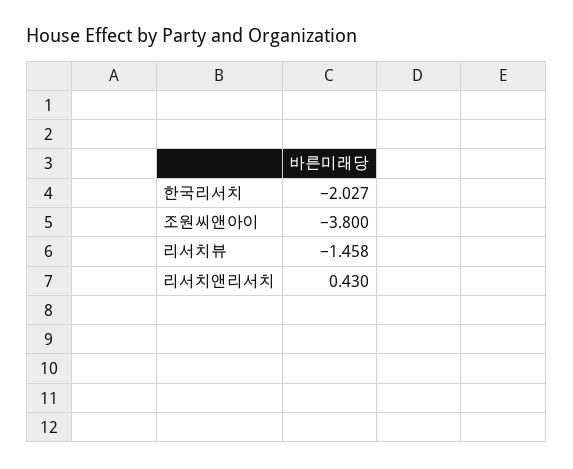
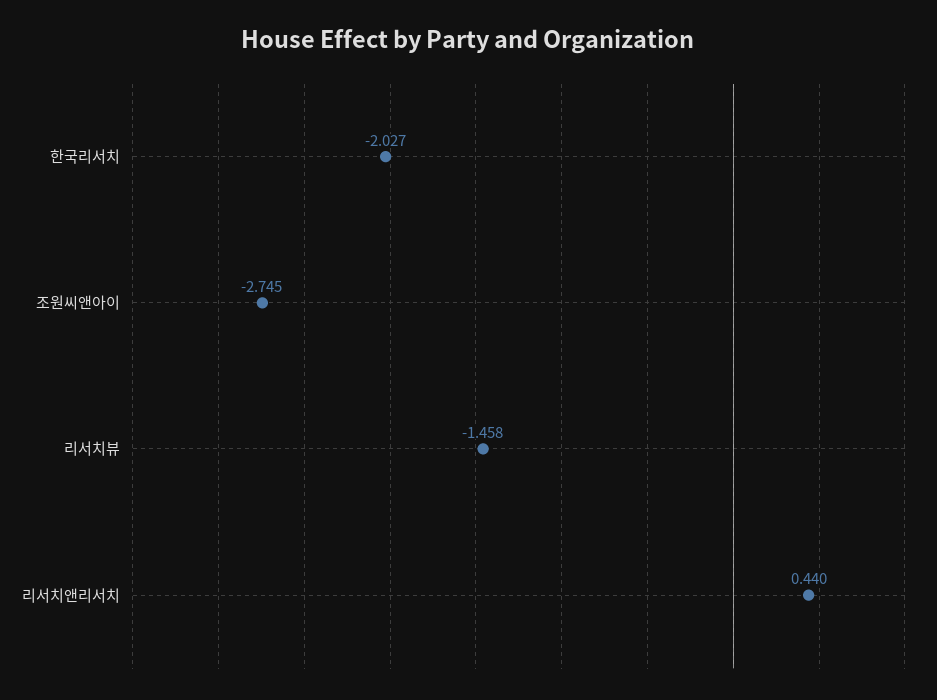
  {
    "한국리서치": -2.027,
-   "조원씨앤아이": -3.8,
+   "조원씨앤아이": -2.745,
    "리서치뷰": -1.458,
-   "리서치앤리서치": 0.43
+   "리서치앤리서치": 0.44
  }

